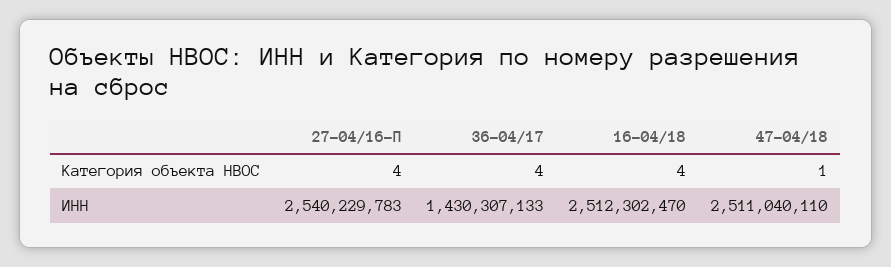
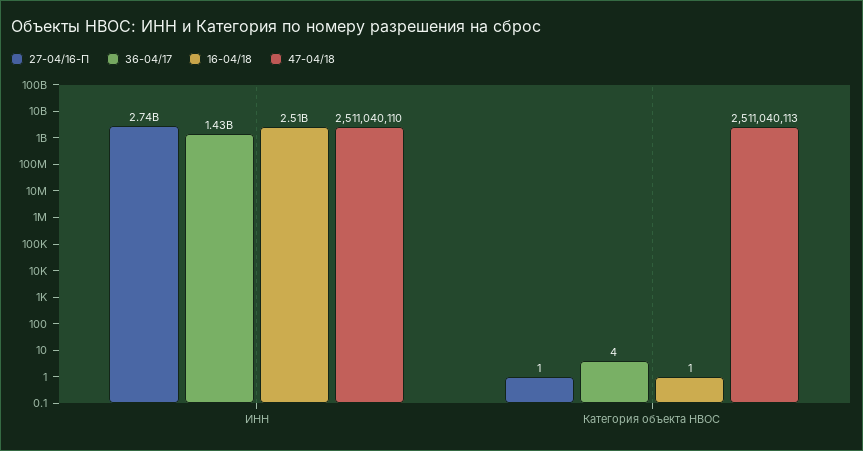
  {
    "27-04/16-П": {
-     "Категория объекта НВОС": 4,
+     "Категория объекта НВОС": 1,
-     "ИНН": 2540229783
+     "ИНН": 2740000000
    },
    "36-04/17": {
      "Категория объекта НВОС": 4,
      "ИНН": 1430307133
    },
    "16-04/18": {
-     "Категория объекта НВОС": 4,
+     "Категория объекта НВОС": 1,
      "ИНН": 2512302470
    },
    "47-04/18": {
-     "Категория объекта НВОС": 1,
+     "Категория объекта НВОС": 2511040113,
      "ИНН": 2511040110
    }
  }

